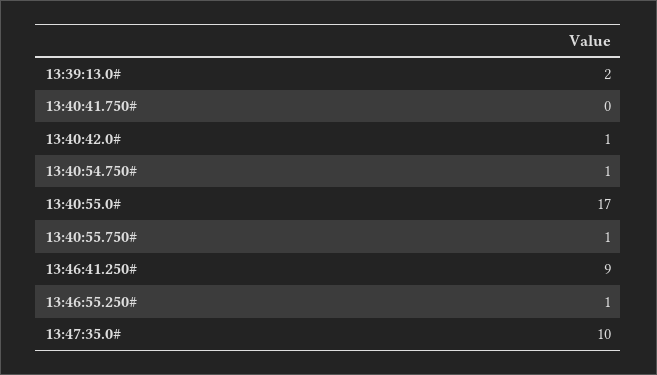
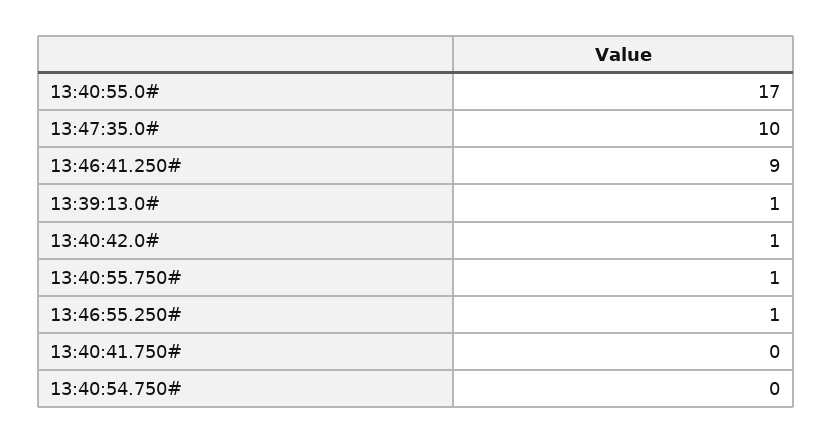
  {
-   "13:39:13.0#": 2,
+   "13:39:13.0#": 1,
    "13:40:41.750#": 0,
    "13:40:42.0#": 1,
-   "13:40:54.750#": 1,
+   "13:40:54.750#": 0,
    "13:40:55.0#": 17,
    "13:40:55.750#": 1,
    "13:46:41.250#": 9,
    "13:46:55.250#": 1,
    "13:47:35.0#": 10
  }

